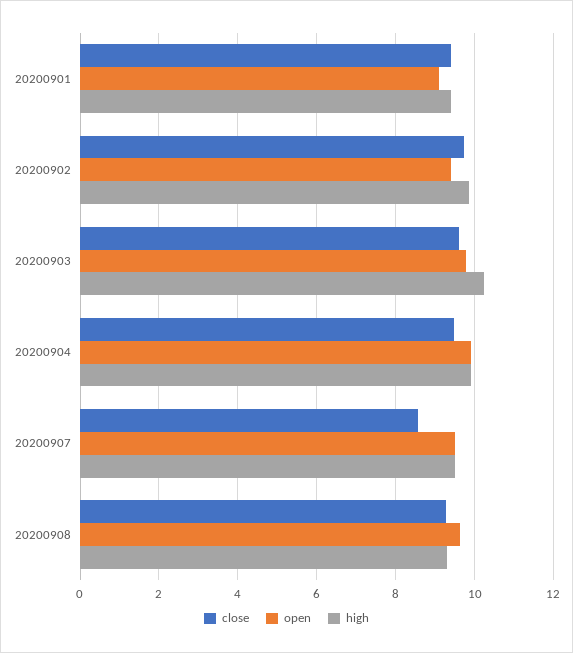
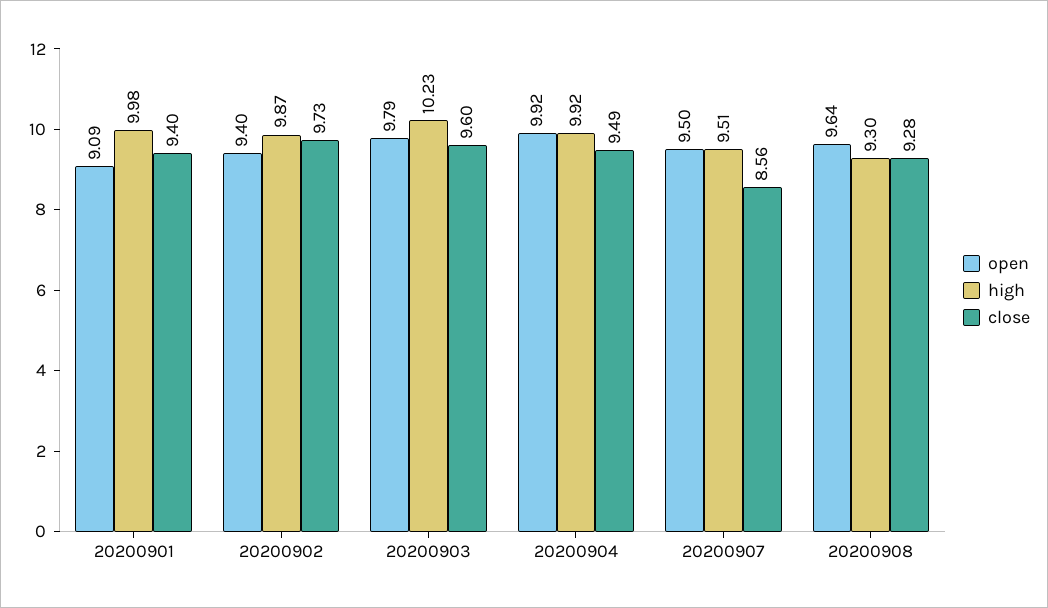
  {
    "close": {
      "20200901": 9.4,
      "20200902": 9.73,
      "20200903": 9.6,
      "20200904": 9.49,
      "20200907": 8.56,
      "20200908": 9.28
    },
    "open": {
      "20200901": 9.09,
      "20200902": 9.4,
      "20200903": 9.79,
      "20200904": 9.92,
      "20200907": 9.5,
      "20200908": 9.64
    },
    "high": {
-     "20200901": 9.4,
+     "20200901": 9.98,
      "20200902": 9.87,
      "20200903": 10.23,
      "20200904": 9.92,
      "20200907": 9.51,
      "20200908": 9.3
    }
  }

